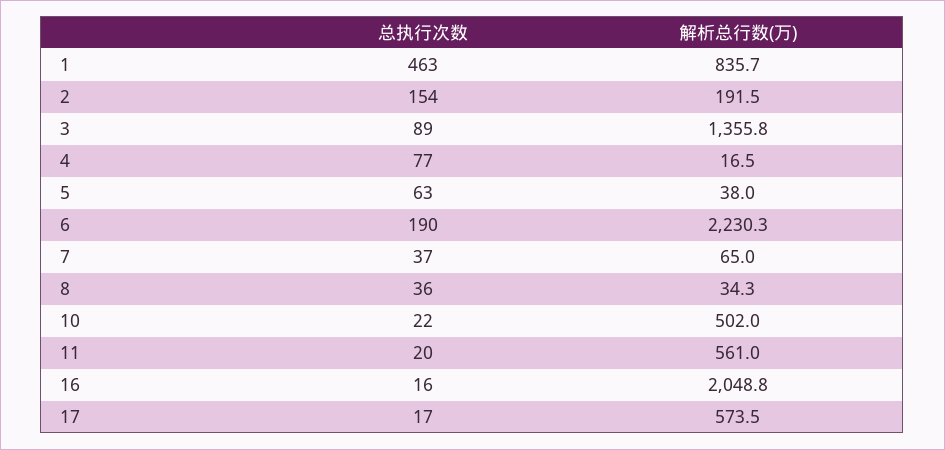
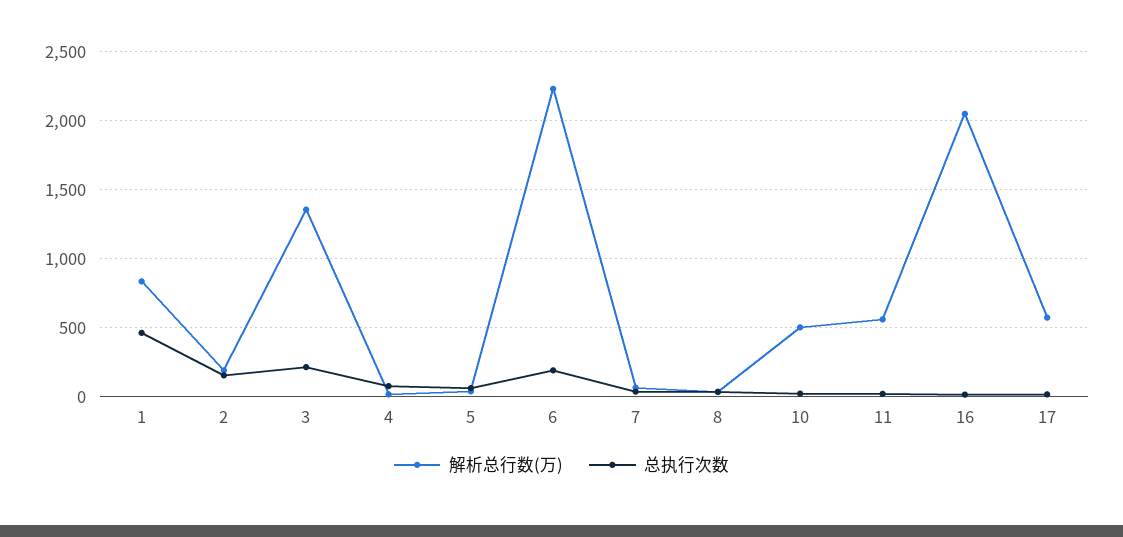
  {
    "总执行次数": {
      "1": 463,
      "2": 154,
-     "3": 89,
+     "3": 200,
      "4": 77,
      "5": 63,
      "6": 190,
      "7": 37,
      "8": 36,
      "10": 22,
      "11": 20,
      "16": 16,
      "17": 17
    },
    "解析总行数(万)": {
      "1": 835.7,
      "2": 191.5,
      "3": 1355.8,
      "4": 16.5,
      "5": 38,
      "6": 2230.3,
      "7": 65,
      "8": 34.3,
      "10": 502,
      "11": 561,
      "16": 2048.8,
      "17": 573.5
    }
  }

